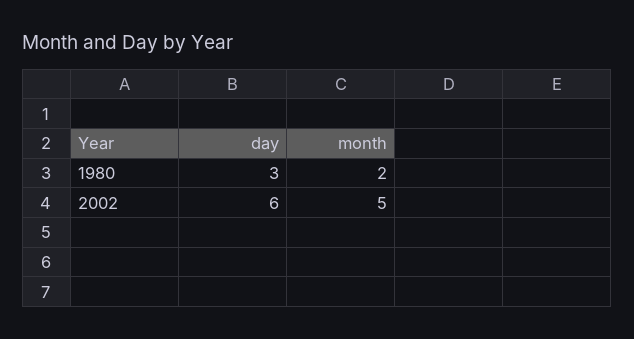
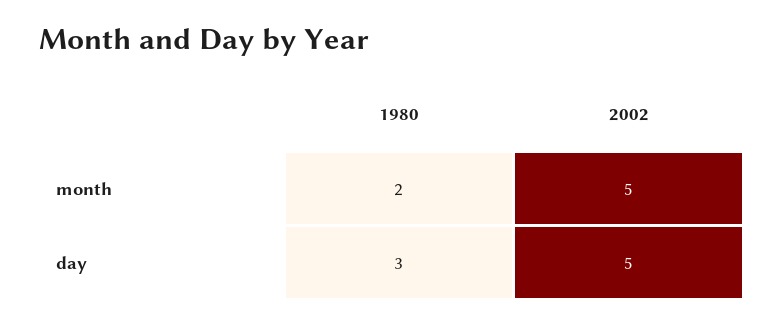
  {
    "day": {
      "1980": 3,
-     "2002": 6
+     "2002": 5
    },
    "month": {
      "1980": 2,
      "2002": 5
    }
  }

